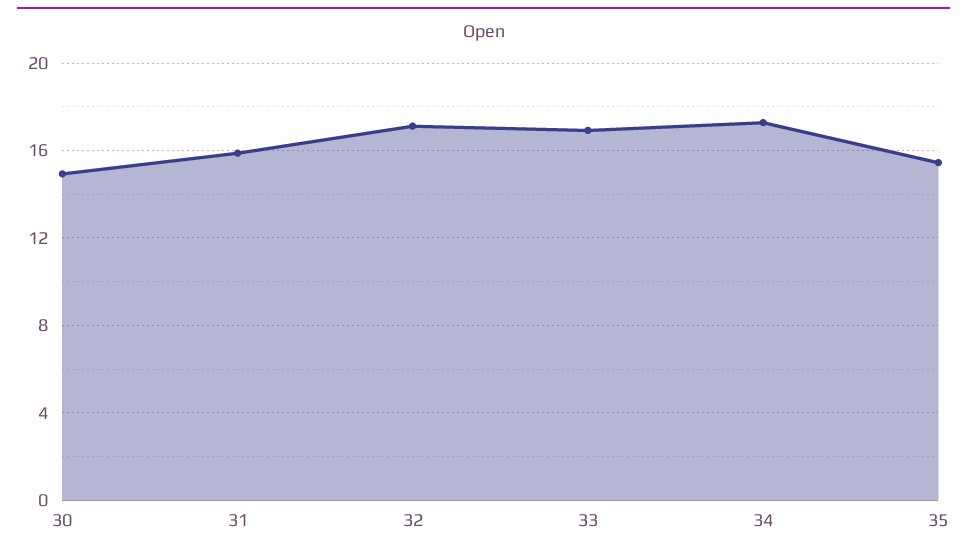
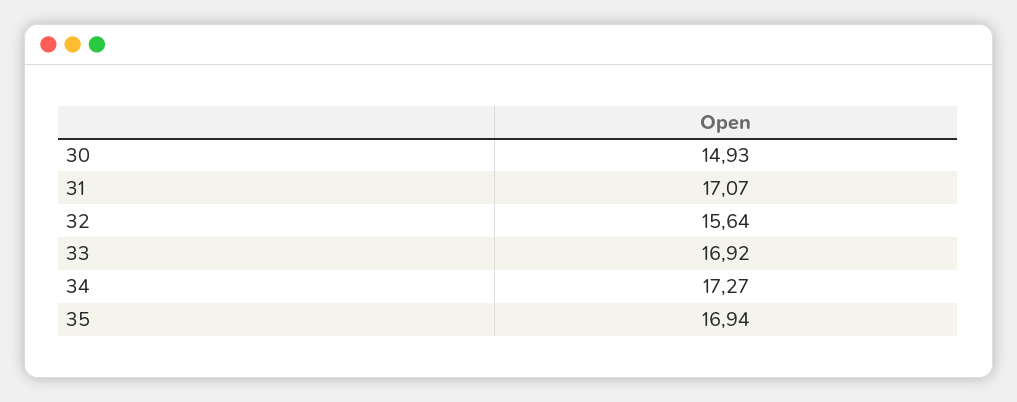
  {
    "30": 14.93,
-   "31": 16,
+   "31": 17.07,
-   "32": 17,
+   "32": 15.64,
    "33": 16.92,
    "34": 17.27,
-   "35": 15.5
+   "35": 16.94
  }

